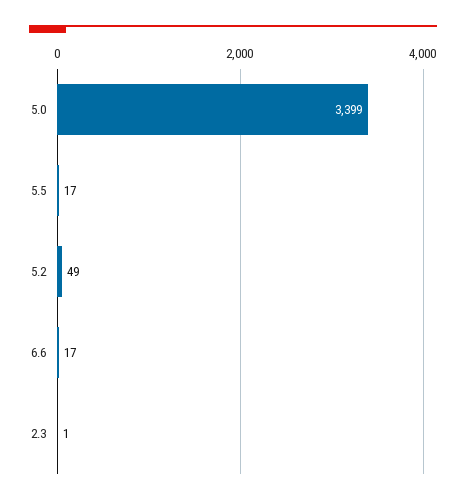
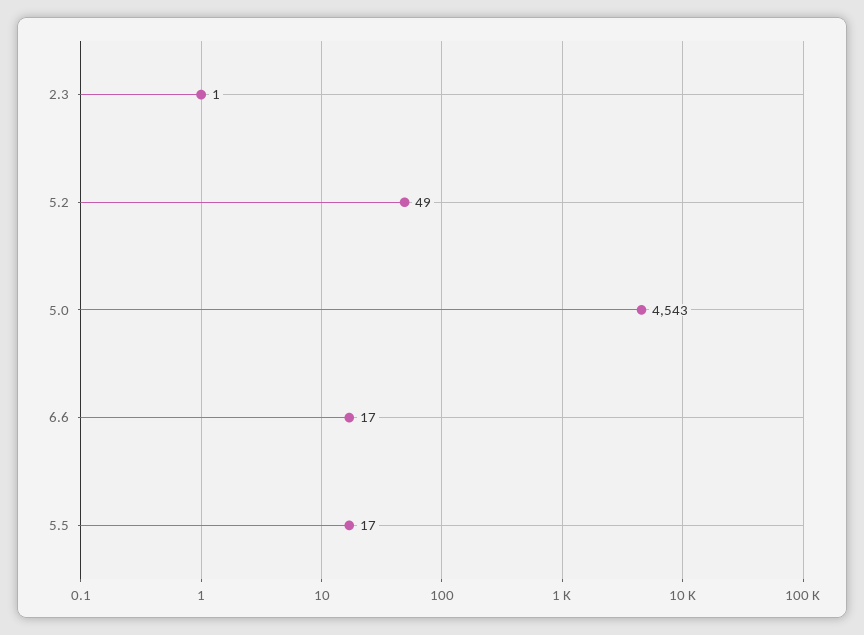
  {
-   "5.0": 3399,
+   "5.0": 4543,
    "5.5": 17,
    "5.2": 49,
    "6.6": 17,
    "2.3": 1
  }

